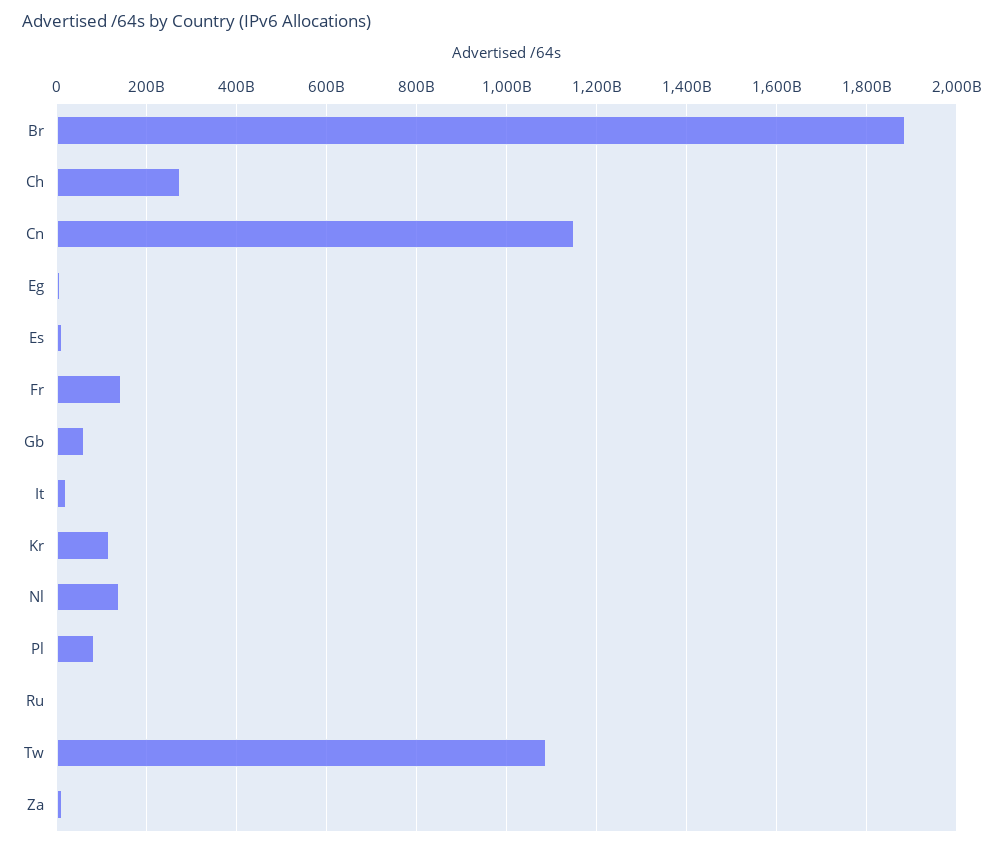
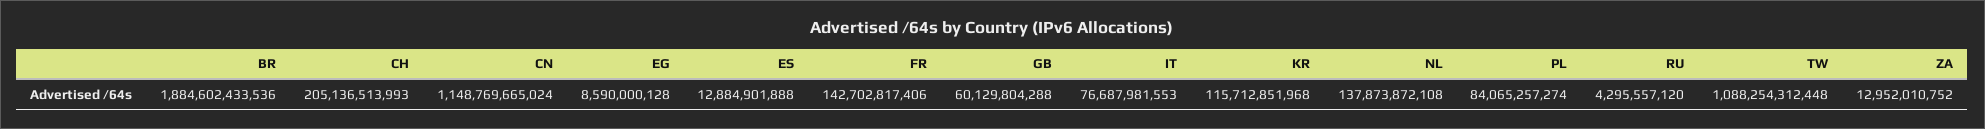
  {
    "Br": 1884602433536,
-   "Ch": 280000000000,
+   "Ch": 205136513993,
    "Cn": 1148769665024,
    "Eg": 8590000128,
    "Es": 12884901888,
    "Fr": 142702817406,
    "Gb": 60129804288,
-   "It": 20000000000,
+   "It": 76687981553,
    "Kr": 115712851968,
    "Nl": 137873872108,
    "Pl": 84065257274,
    "Ru": 4295557120,
    "Tw": 1088254312448,
    "Za": 12952010752
  }

